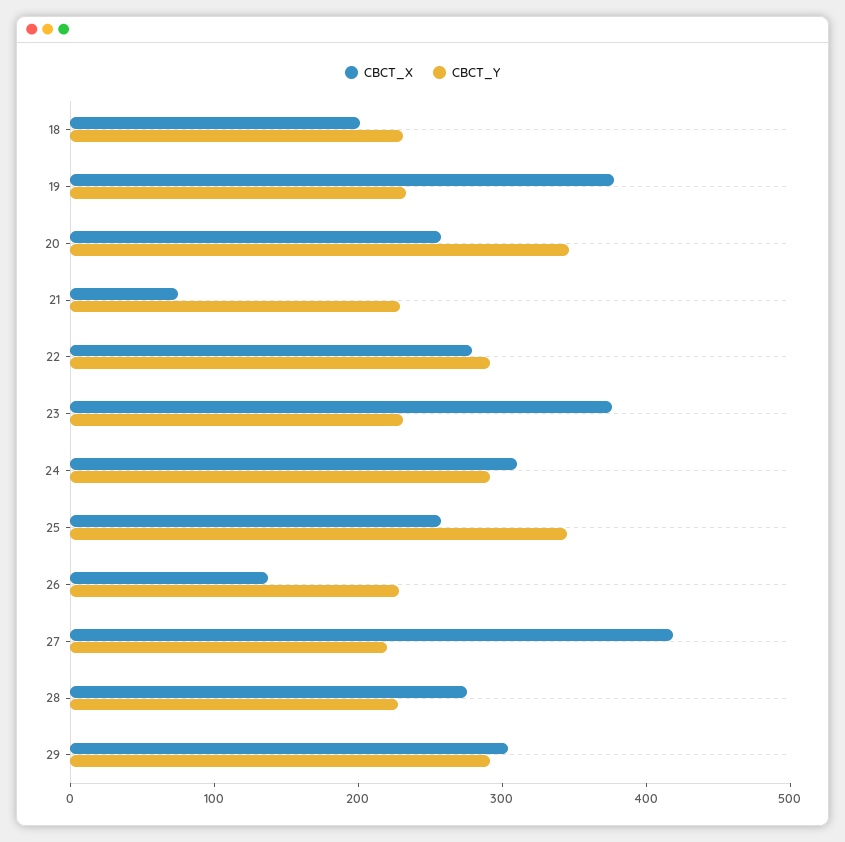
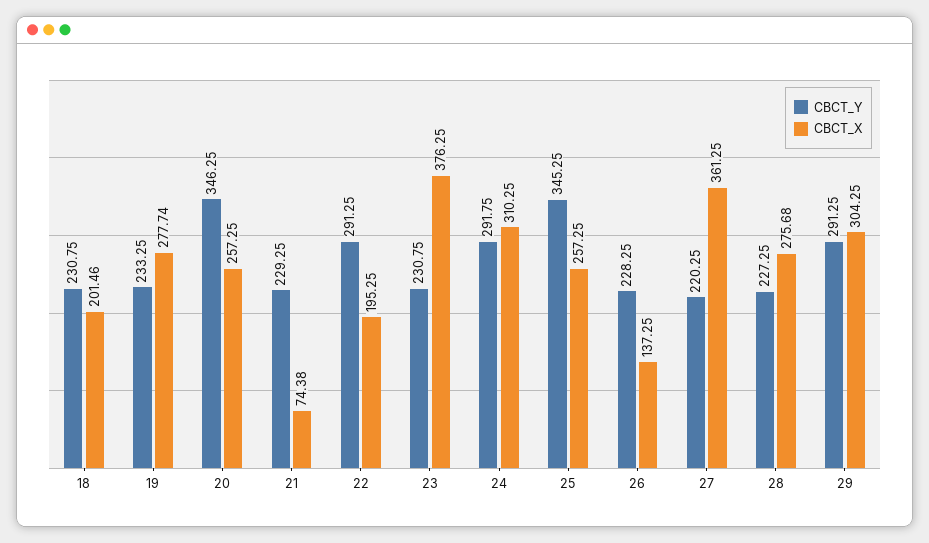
  {
    "CBCT_X": {
      "18": 201.46,
-     "19": 380,
+     "19": 277.74,
      "20": 257.25,
      "21": 74.38,
-     "22": 280,
+     "22": 195.25,
      "23": 376.25,
      "24": 310.25,
      "25": 257.25,
      "26": 137.25,
-     "27": 420,
+     "27": 361.25,
      "28": 275.68,
      "29": 304.25
    },
    "CBCT_Y": {
      "18": 230.75,
      "19": 233.25,
      "20": 346.25,
      "21": 229.25,
      "22": 291.25,
      "23": 230.75,
      "24": 291.75,
      "25": 345.25,
      "26": 228.25,
      "27": 220.25,
      "28": 227.25,
      "29": 291.25
    }
  }

